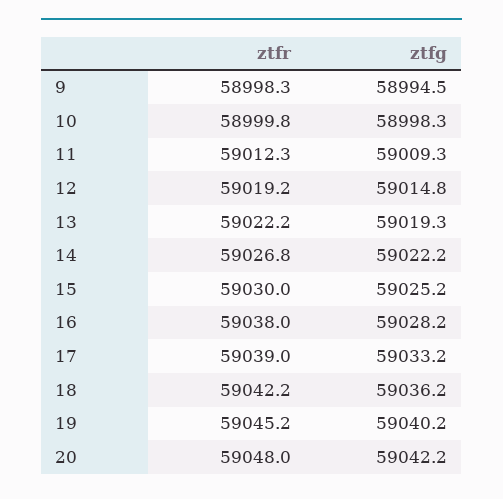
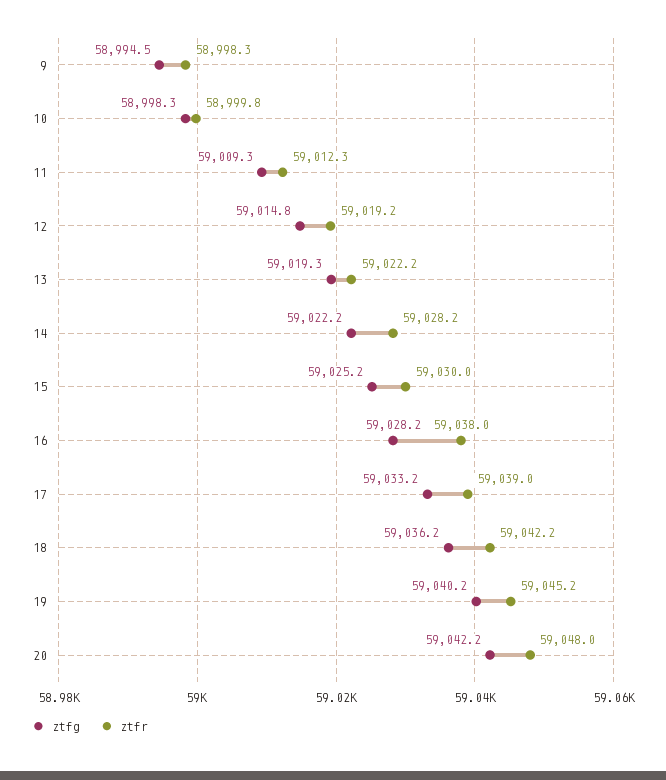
  {
    "ztfr": {
      "9": 58998.3,
      "10": 58999.8,
      "11": 59012.3,
      "12": 59019.2,
      "13": 59022.2,
-     "14": 59026.8,
+     "14": 59028.2,
      "15": 59030,
      "16": 59038,
      "17": 59039,
      "18": 59042.2,
      "19": 59045.2,
      "20": 59048
    },
    "ztfg": {
      "9": 58994.5,
      "10": 58998.3,
      "11": 59009.3,
      "12": 59014.8,
      "13": 59019.3,
      "14": 59022.2,
      "15": 59025.2,
      "16": 59028.2,
      "17": 59033.2,
      "18": 59036.2,
      "19": 59040.2,
      "20": 59042.2
    }
  }

